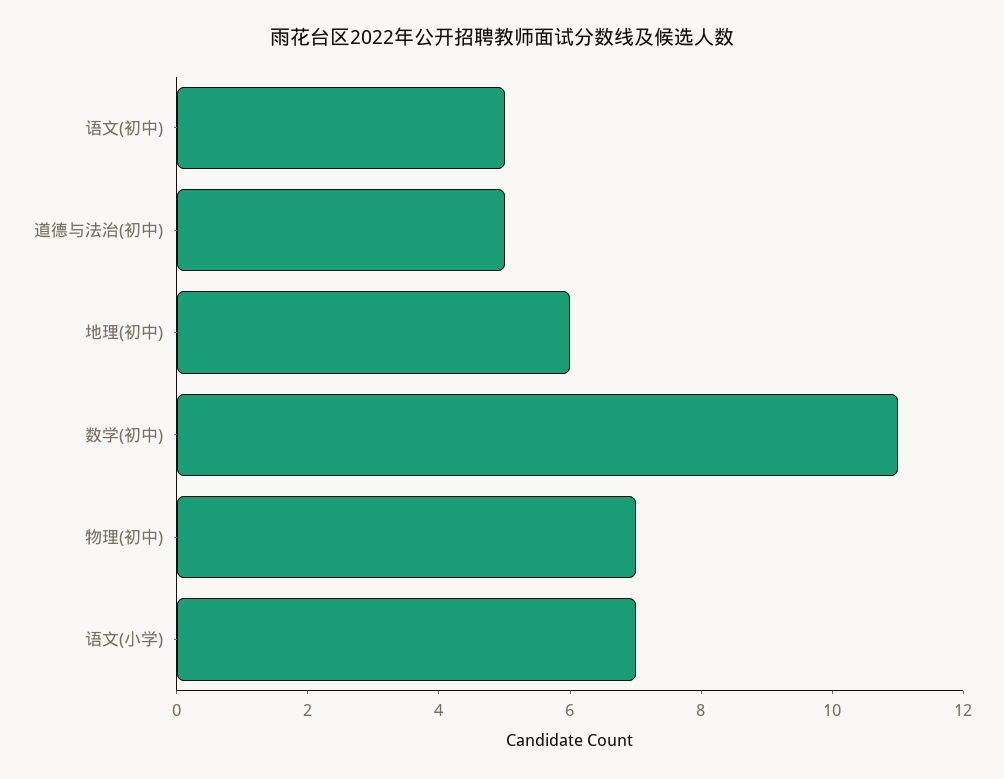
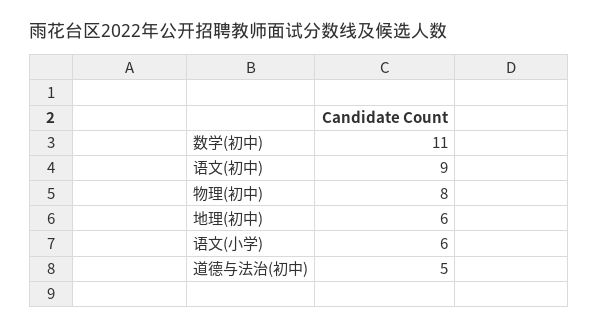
  {
-   "语文(初中)": 5,
+   "语文(初中)": 9,
    "道德与法治(初中)": 5,
    "地理(初中)": 6,
    "数学(初中)": 11,
-   "物理(初中)": 7,
+   "物理(初中)": 8,
-   "语文(小学)": 7
+   "语文(小学)": 6
  }

